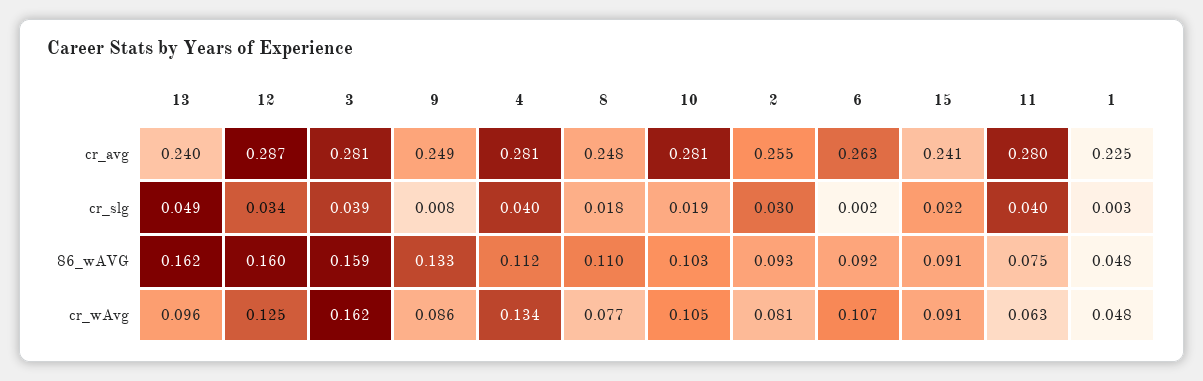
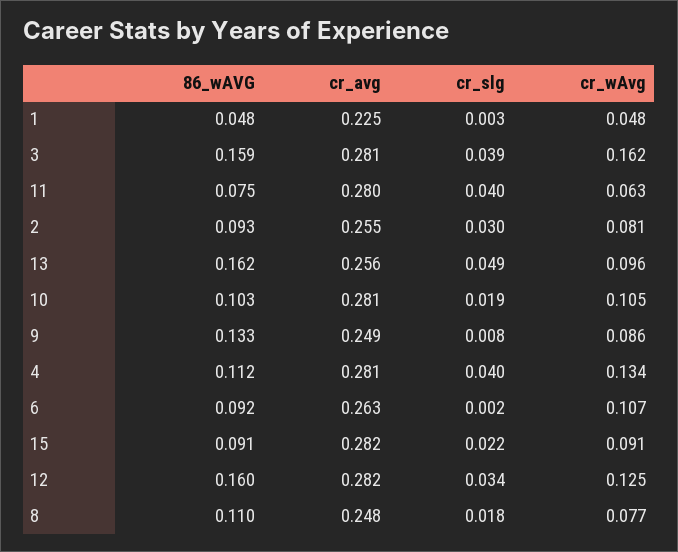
  {
    "13": {
-     "cr_avg": 0.24,
+     "cr_avg": 0.256,
      "cr_slg": 0.049,
      "86_wAVG": 0.162,
      "cr_wAvg": 0.096
    },
    "12": {
-     "cr_avg": 0.287,
+     "cr_avg": 0.282,
      "cr_slg": 0.034,
      "86_wAVG": 0.16,
      "cr_wAvg": 0.125
    },
    "3": {
      "cr_avg": 0.281,
      "cr_slg": 0.039,
      "86_wAVG": 0.159,
      "cr_wAvg": 0.162
    },
    "9": {
      "cr_avg": 0.249,
      "cr_slg": 0.008,
      "86_wAVG": 0.133,
      "cr_wAvg": 0.086
    },
    "4": {
      "cr_avg": 0.281,
      "cr_slg": 0.04,
      "86_wAVG": 0.112,
      "cr_wAvg": 0.134
    },
    "8": {
      "cr_avg": 0.248,
      "cr_slg": 0.018,
      "86_wAVG": 0.11,
      "cr_wAvg": 0.077
    },
    "10": {
      "cr_avg": 0.281,
      "cr_slg": 0.019,
      "86_wAVG": 0.103,
      "cr_wAvg": 0.105
    },
    "2": {
      "cr_avg": 0.255,
      "cr_slg": 0.03,
      "86_wAVG": 0.093,
      "cr_wAvg": 0.081
    },
    "6": {
      "cr_avg": 0.263,
      "cr_slg": 0.002,
      "86_wAVG": 0.092,
      "cr_wAvg": 0.107
    },
    "15": {
-     "cr_avg": 0.241,
+     "cr_avg": 0.282,
      "cr_slg": 0.022,
      "86_wAVG": 0.091,
      "cr_wAvg": 0.091
    },
    "11": {
      "cr_avg": 0.28,
      "cr_slg": 0.04,
      "86_wAVG": 0.075,
      "cr_wAvg": 0.063
    },
    "1": {
      "cr_avg": 0.225,
      "cr_slg": 0.003,
      "86_wAVG": 0.048,
      "cr_wAvg": 0.048
    }
  }

